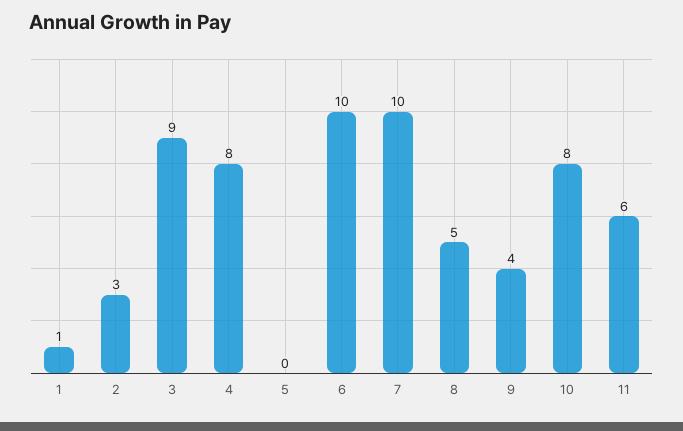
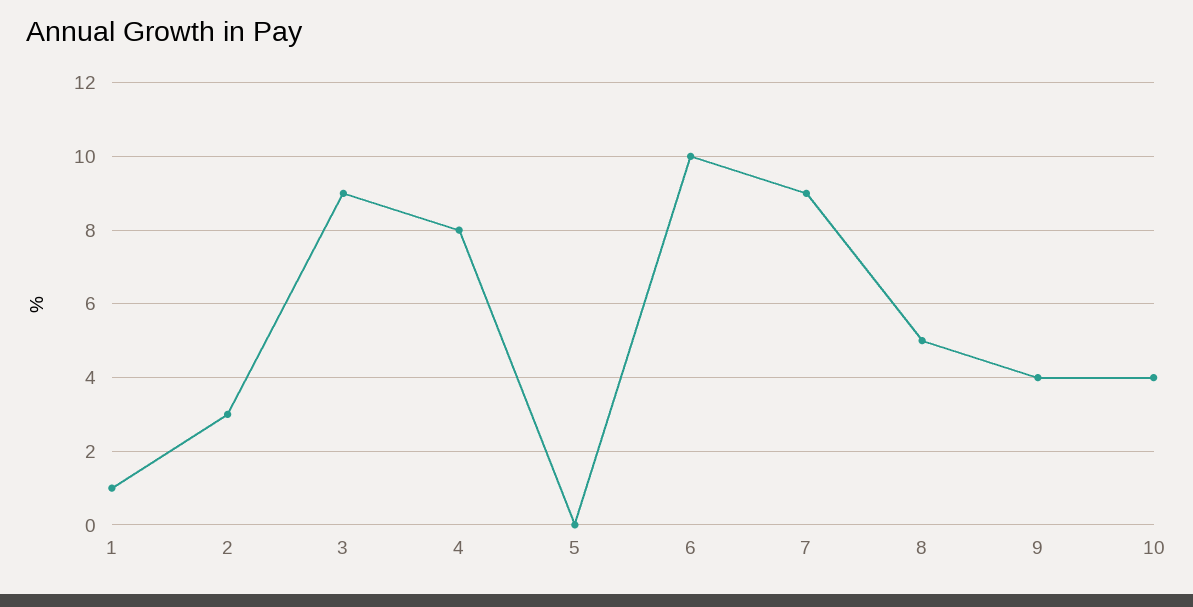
  {
    "1": 1,
    "2": 3,
    "3": 9,
    "4": 8,
    "5": 0,
    "6": 10,
-   "7": 10,
+   "7": 9,
    "8": 5,
    "9": 4,
-   "10": 8,
+   "10": 4
-   "11": 6
  }

